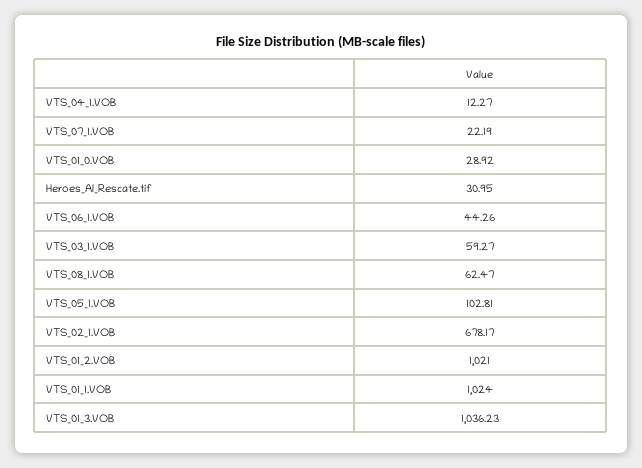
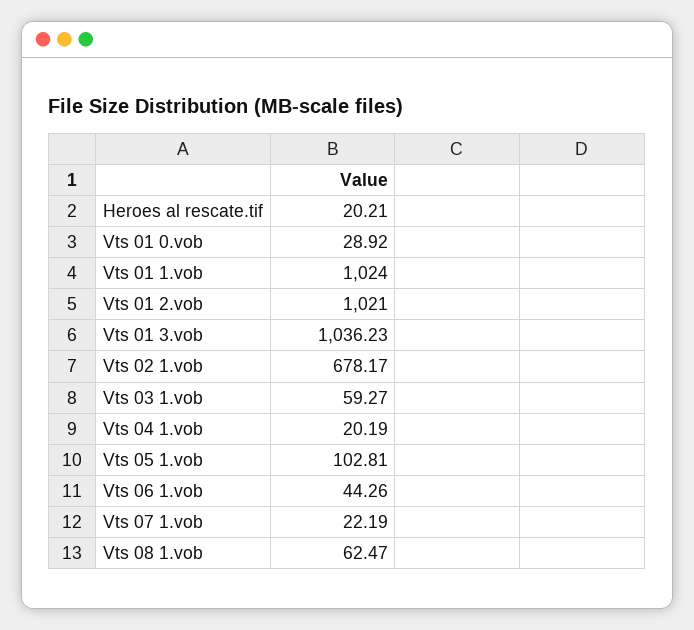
  {
-   "VTS_04_1.VOB": 12.27,
+   "VTS_04_1.VOB": 20.19,
    "VTS_07_1.VOB": 22.19,
    "VTS_01_0.VOB": 28.92,
-   "Heroes_Al_Rescate.tif": 30.95,
+   "Heroes_Al_Rescate.tif": 20.21,
    "VTS_06_1.VOB": 44.26,
    "VTS_03_1.VOB": 59.27,
    "VTS_08_1.VOB": 62.47,
    "VTS_05_1.VOB": 102.81,
    "VTS_02_1.VOB": 678.17,
    "VTS_01_2.VOB": 1021,
    "VTS_01_1.VOB": 1024,
    "VTS_01_3.VOB": 1036.23
  }

